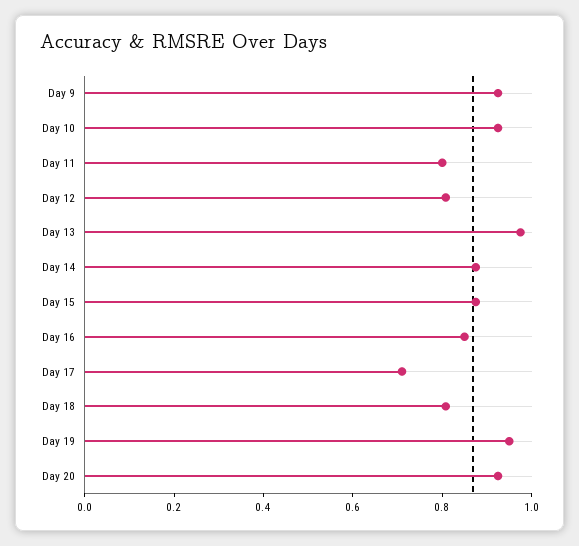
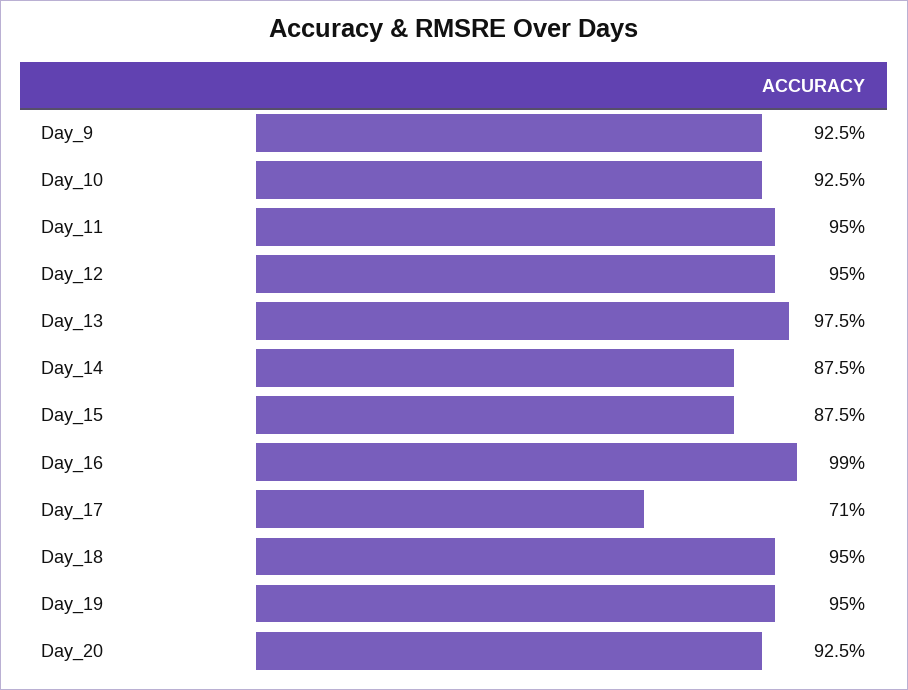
  {
    "Day 9": 0.925,
    "Day 10": 0.925,
-   "Day 11": 0.8,
+   "Day 11": 0.95,
-   "Day 12": 0.8,
+   "Day 12": 0.95,
    "Day 13": 0.975,
    "Day 14": 0.875,
    "Day 15": 0.875,
-   "Day 16": 0.85,
+   "Day 16": 0.99,
    "Day 17": 0.71,
-   "Day 18": 0.8,
+   "Day 18": 0.95,
    "Day 19": 0.95,
    "Day 20": 0.925
  }

